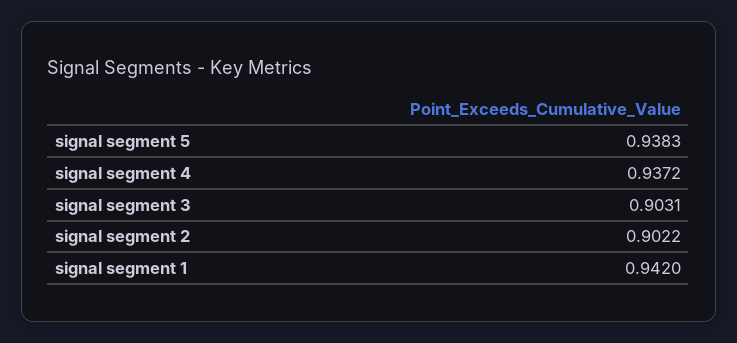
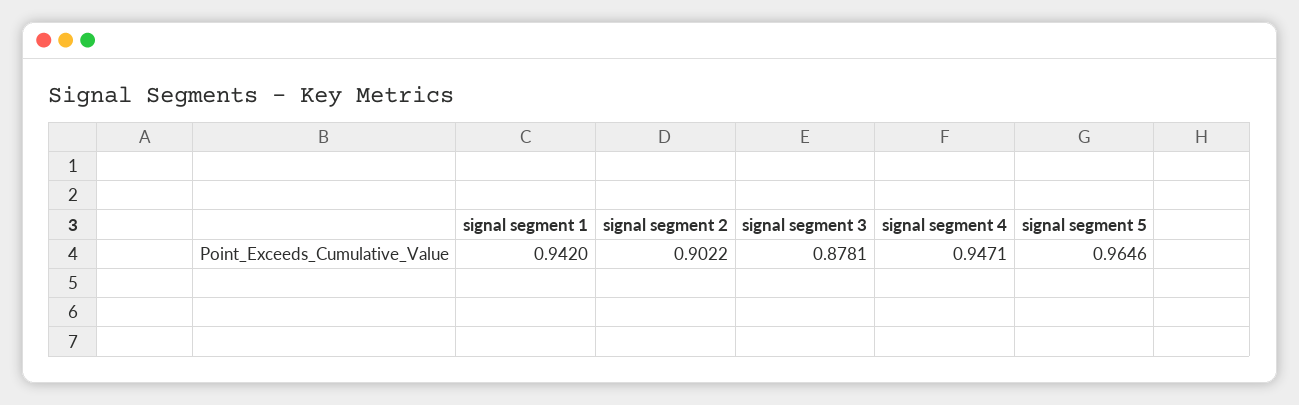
  {
-   "signal segment 5": 0.9383,
+   "signal segment 5": 0.9646,
-   "signal segment 4": 0.9372,
+   "signal segment 4": 0.9471,
-   "signal segment 3": 0.9031,
+   "signal segment 3": 0.8781,
    "signal segment 2": 0.9022,
    "signal segment 1": 0.942
  }

